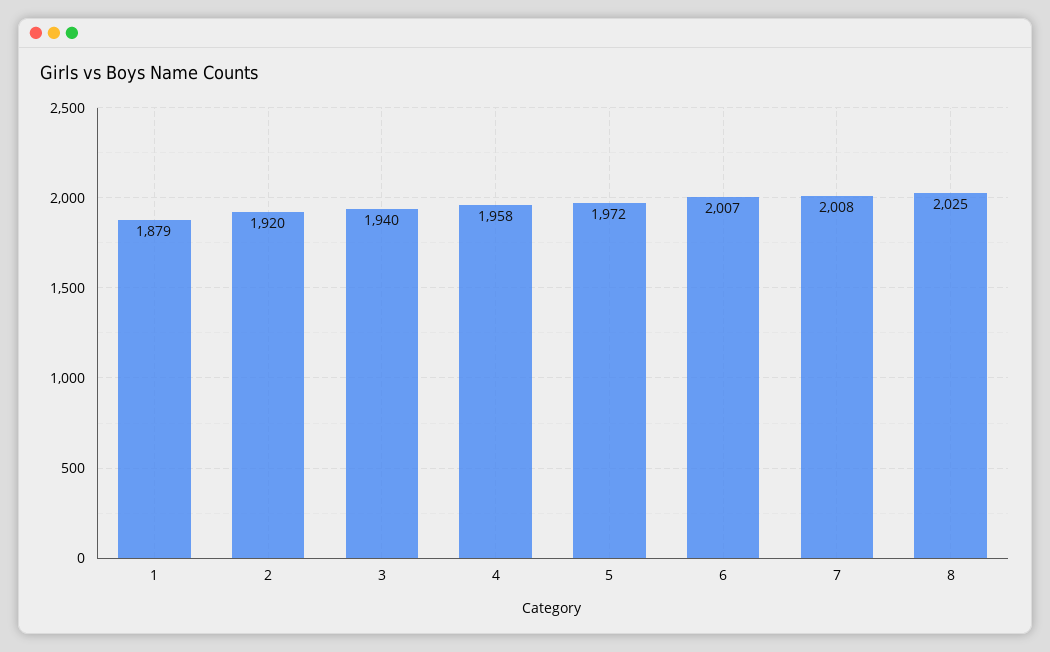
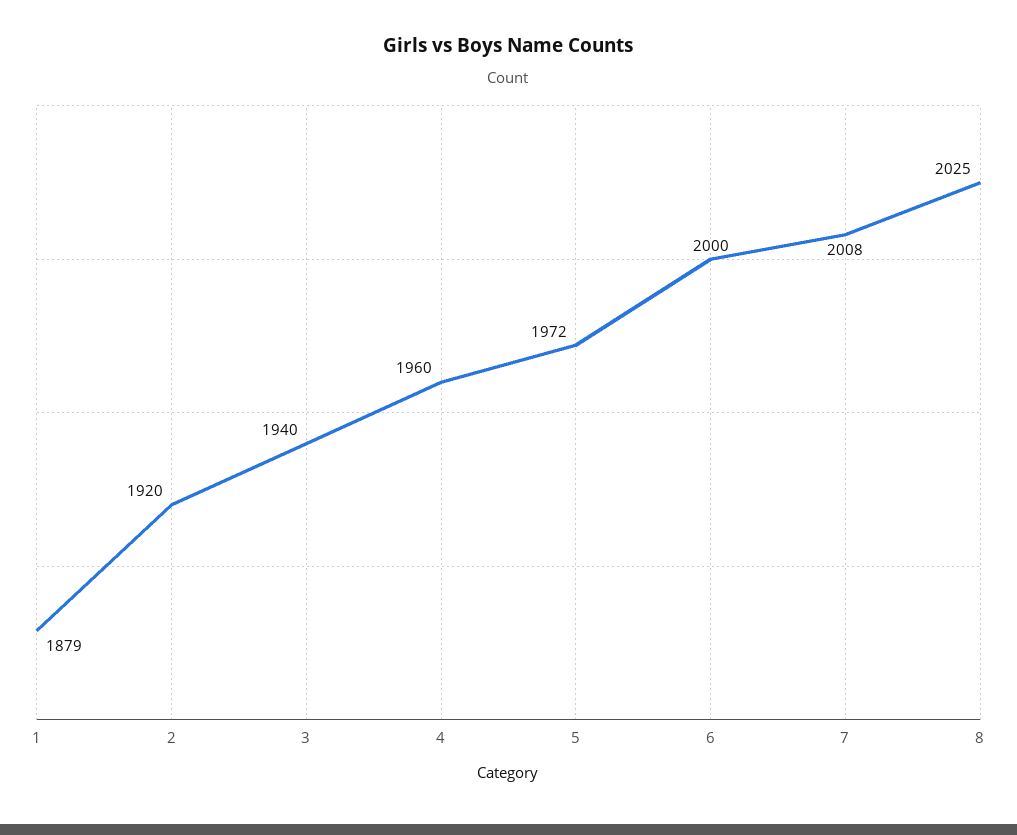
  {
    "1": 1879,
    "2": 1920,
    "3": 1940,
-   "4": 1958,
+   "4": 1960,
    "5": 1972,
-   "6": 2007,
+   "6": 2000,
    "7": 2008,
    "8": 2025
  }

